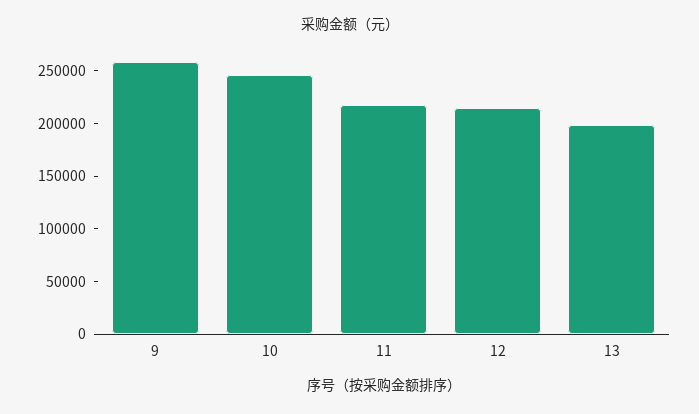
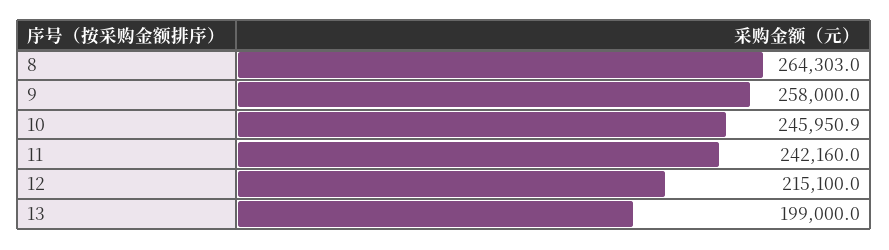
  {
    "9": 258000,
    "10": 245950.9,
-   "11": 220000,
+   "11": 242160,
    "12": 215100,
-   "13": 199000
+   "13": 199000,
+   "8": 264303
  }

